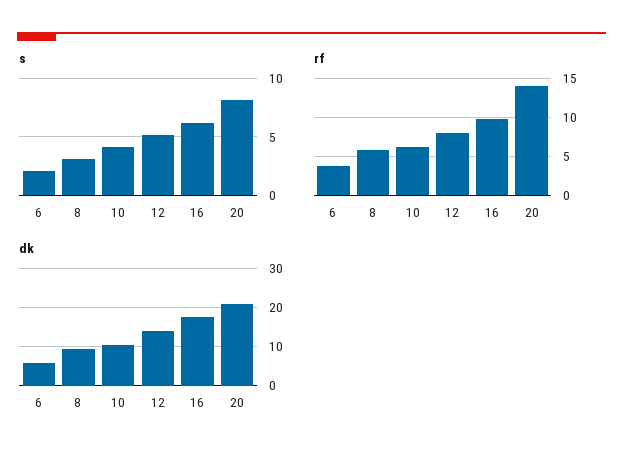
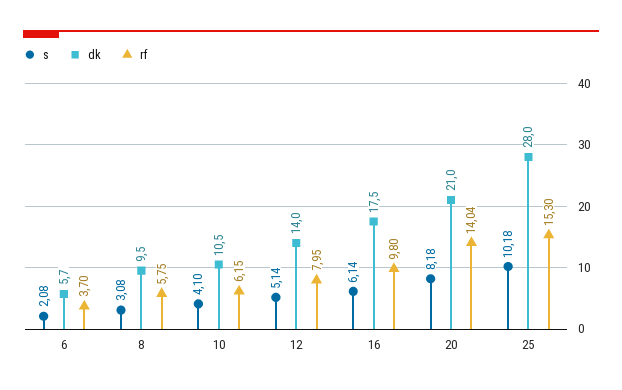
  {
    "s": {
      "6": 2.08,
      "8": 3.08,
      "10": 4.1,
      "12": 5.14,
      "16": 6.14,
-     "20": 8.18
+     "20": 8.18,
+     "25": 10.18
    },
    "rf": {
      "6": 3.7,
      "8": 5.75,
      "10": 6.15,
      "12": 7.95,
      "16": 9.8,
-     "20": 14.04
+     "20": 14.04,
+     "25": 15.3
    },
    "dk": {
      "6": 5.7,
      "8": 9.5,
      "10": 10.5,
      "12": 14,
      "16": 17.5,
-     "20": 21
+     "20": 21,
+     "25": 28
    }
  }

